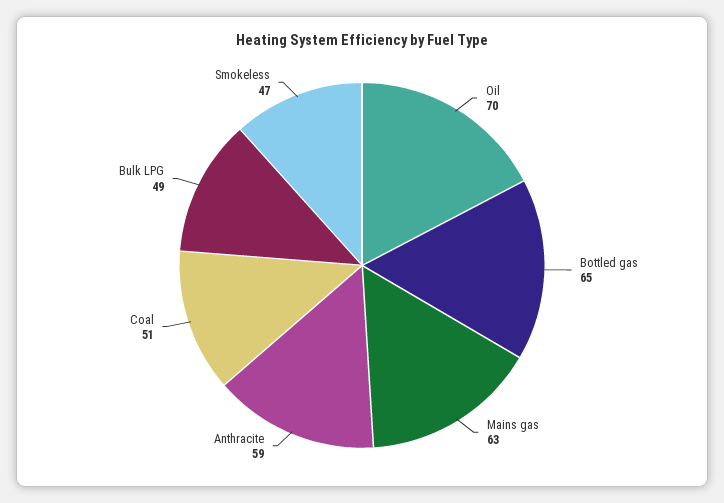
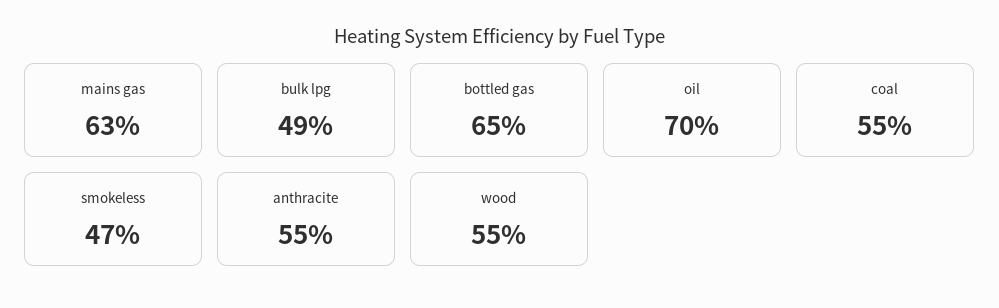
  {
    "Oil": 70,
    "Bottled gas": 65,
    "Mains gas": 63,
-   "Anthracite": 59,
+   "Anthracite": 55,
-   "Coal": 51,
+   "Coal": 55,
    "Bulk LPG": 49,
-   "Smokeless": 47
+   "Smokeless": 47,
+   "wood": 55
  }

